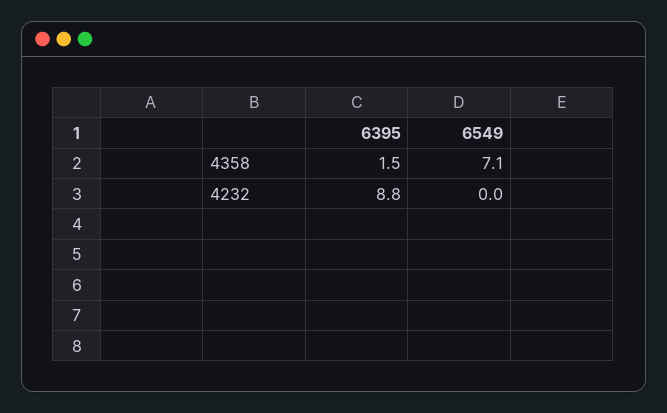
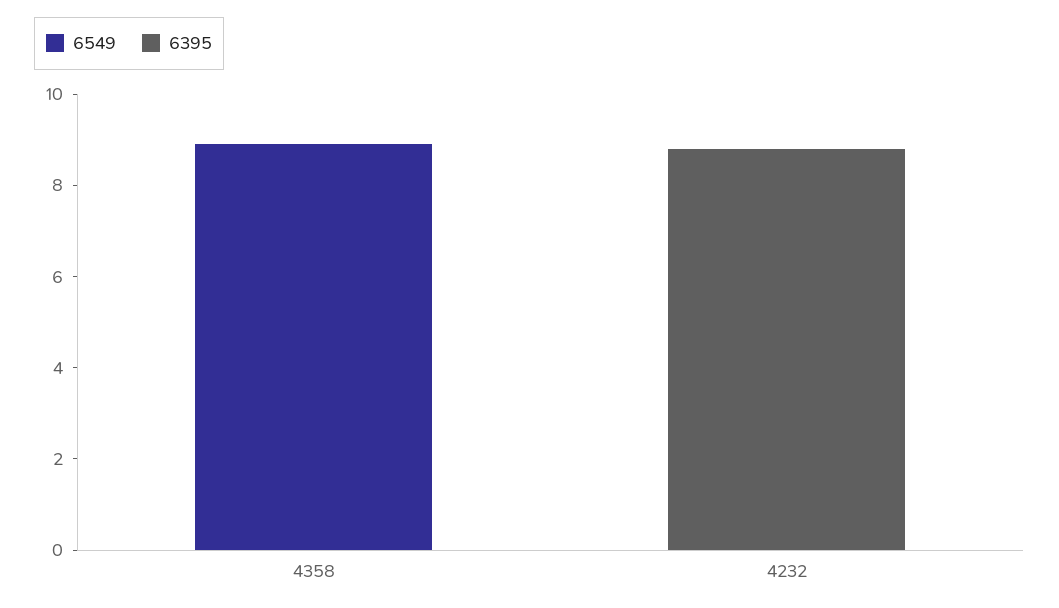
  {
    "6395": {
-     "4358": 1.5,
+     "4358": 0,
      "4232": 8.8
    },
    "6549": {
-     "4358": 7.1,
+     "4358": 9,
      "4232": 0
    }
  }

